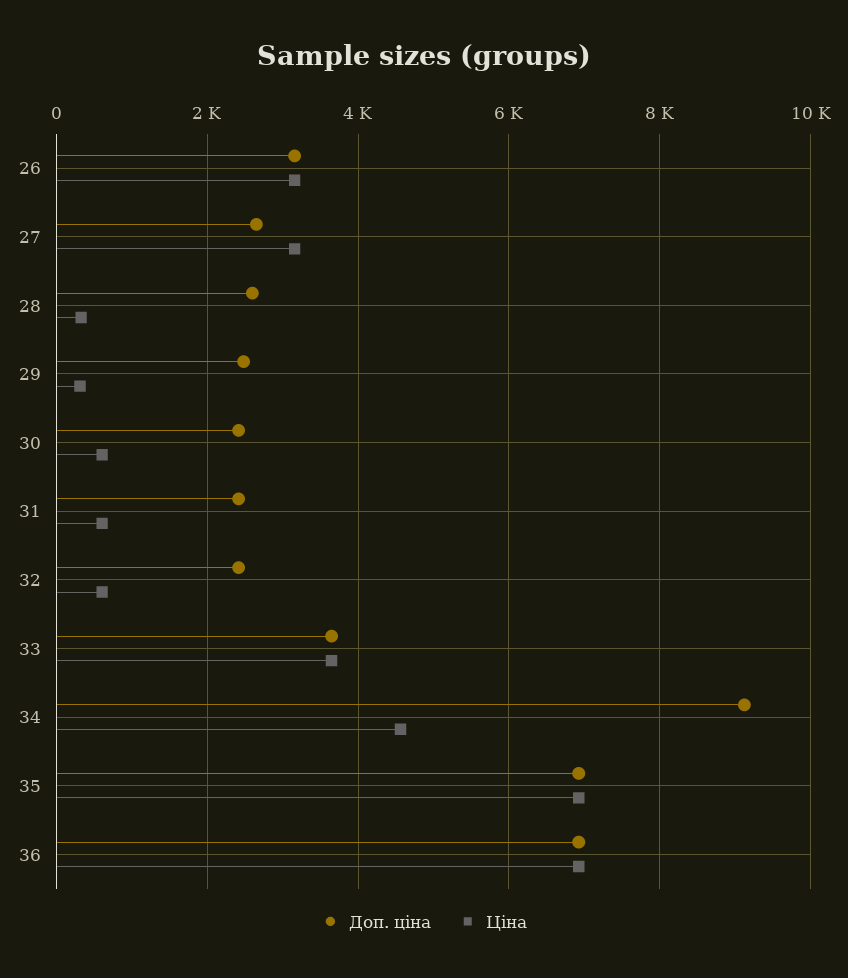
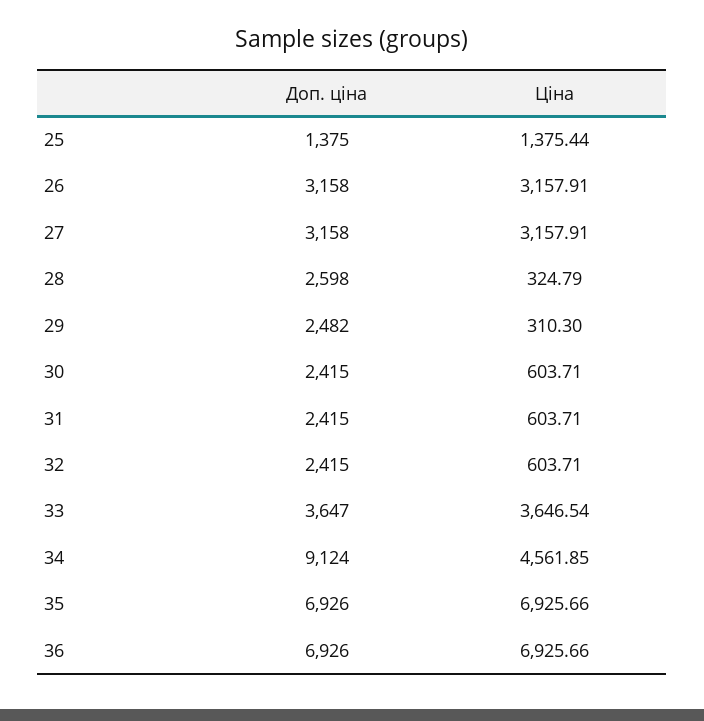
  {
    "Доп. ціна": {
      "26": 3158,
-     "27": 2600,
+     "27": 3158,
      "28": 2598,
      "29": 2482,
      "30": 2415,
      "31": 2415,
      "32": 2415,
      "33": 3647,
      "34": 9124,
      "35": 6926,
-     "36": 6926
+     "36": 6926,
+     "25": 1375
    },
    "Ціна": {
      "26": 3157.91,
      "27": 3157.91,
      "28": 324.79,
      "29": 310.3,
      "30": 603.71,
      "31": 603.71,
      "32": 603.71,
      "33": 3646.54,
      "34": 4561.85,
      "35": 6925.66,
-     "36": 6925.66
+     "36": 6925.66,
+     "25": 1375.44
    }
  }

